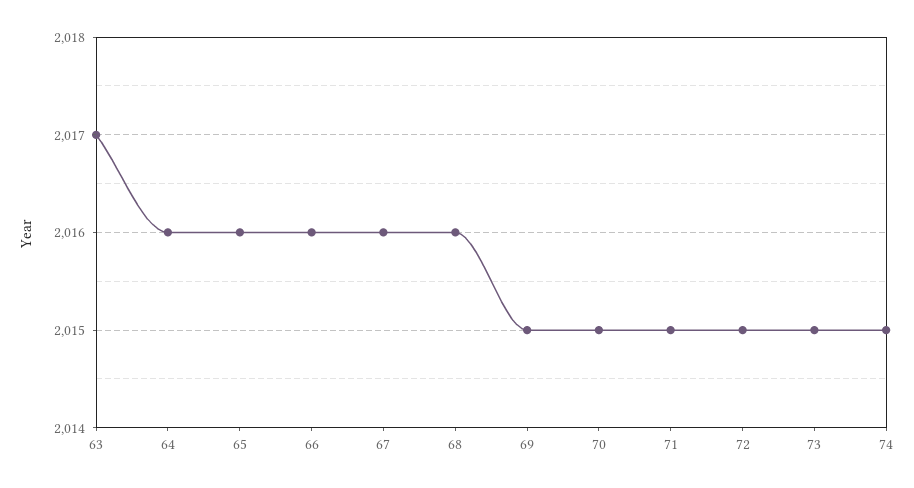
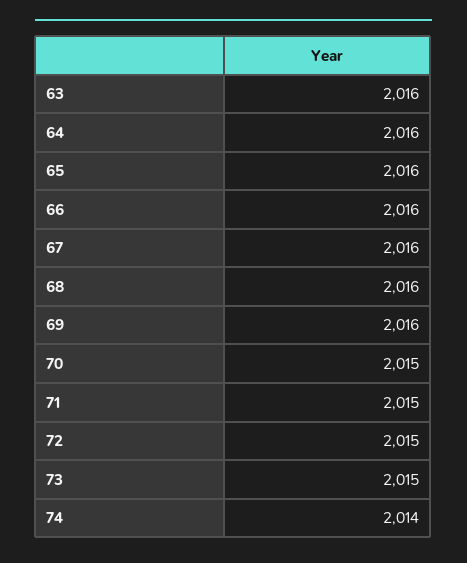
  {
-   "63": 2017,
+   "63": 2016,
    "64": 2016,
    "65": 2016,
    "66": 2016,
    "67": 2016,
    "68": 2016,
-   "69": 2015,
+   "69": 2016,
    "70": 2015,
    "71": 2015,
    "72": 2015,
    "73": 2015,
-   "74": 2015
+   "74": 2014
  }

